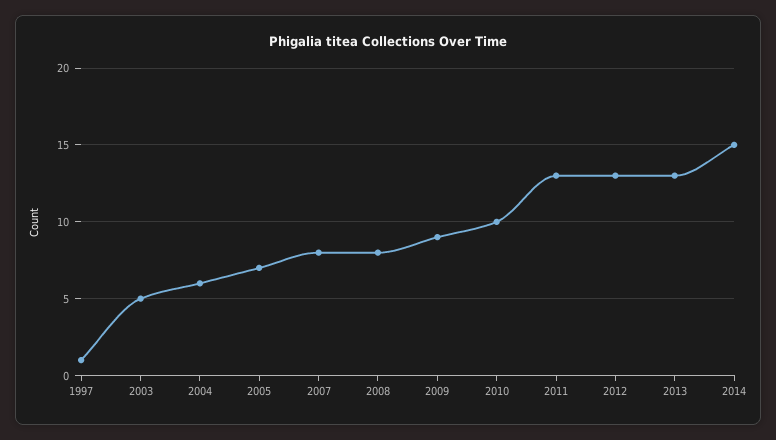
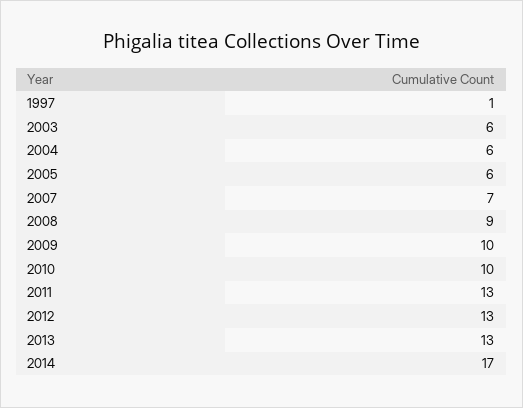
  {
    "1997": 1,
-   "2003": 5,
+   "2003": 6,
    "2004": 6,
-   "2005": 7,
+   "2005": 6,
-   "2007": 8,
+   "2007": 7,
-   "2008": 8,
+   "2008": 9,
-   "2009": 9,
+   "2009": 10,
    "2010": 10,
    "2011": 13,
    "2012": 13,
    "2013": 13,
-   "2014": 15
+   "2014": 17
  }

